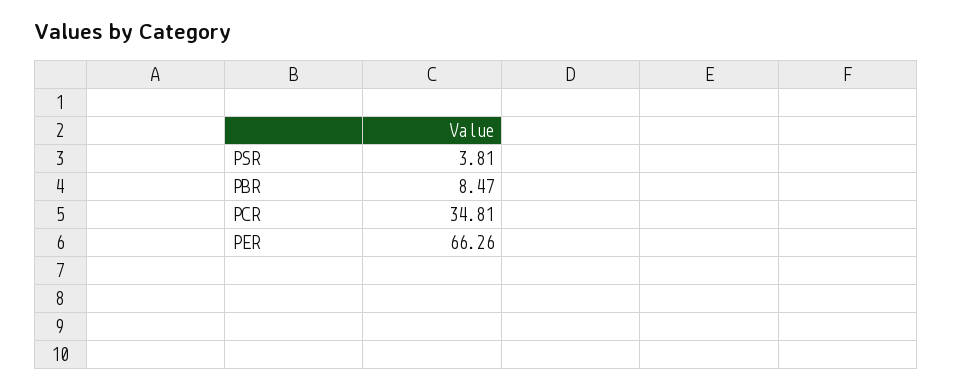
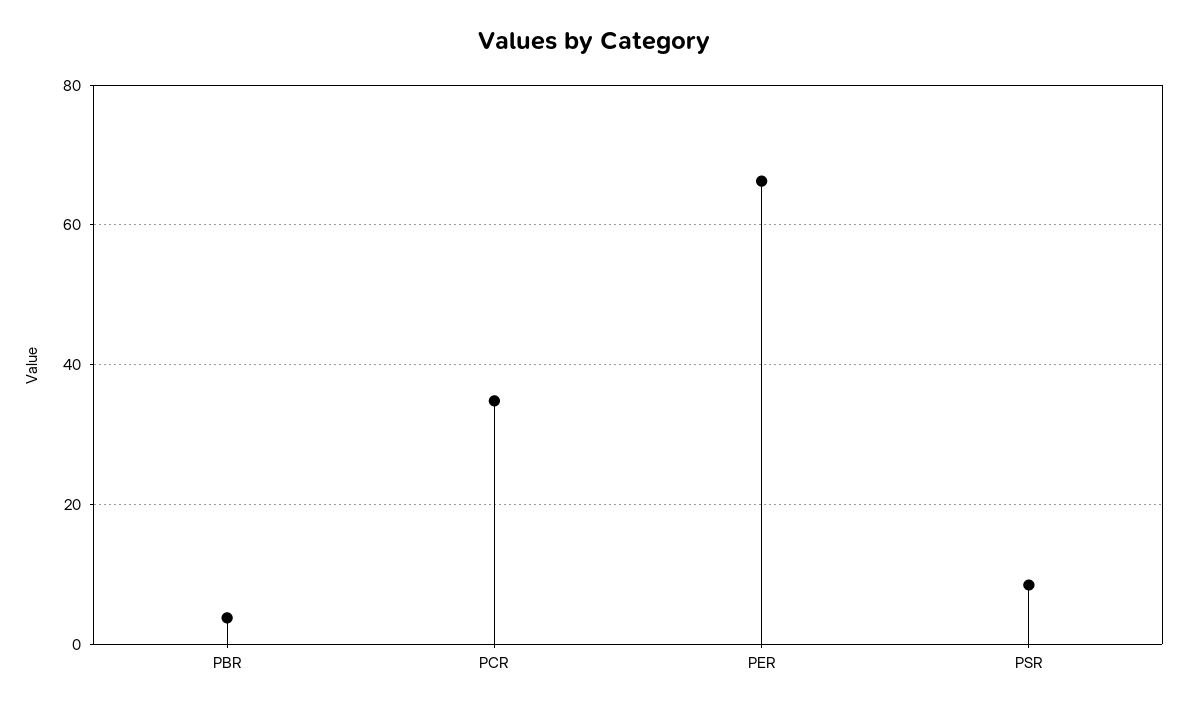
  {
-   "PSR": 3.81,
+   "PSR": 8,
-   "PBR": 8.47,
+   "PBR": 4,
    "PCR": 34.81,
    "PER": 66.26
  }

